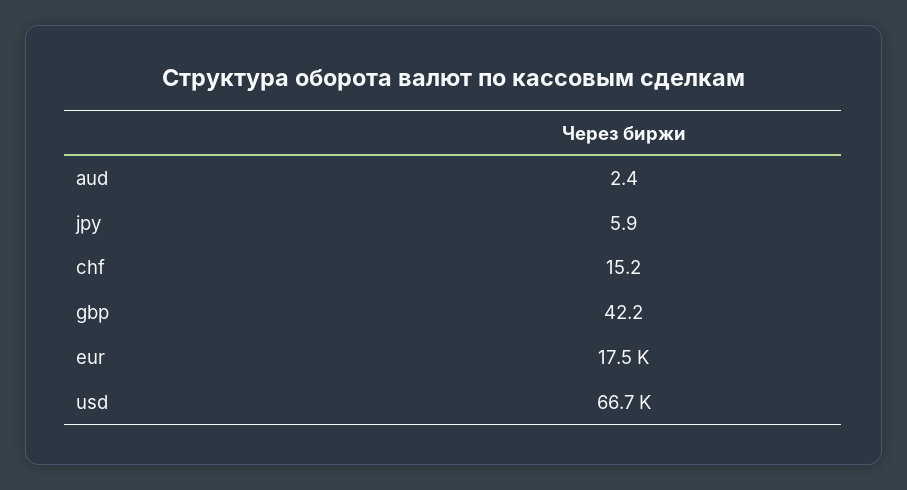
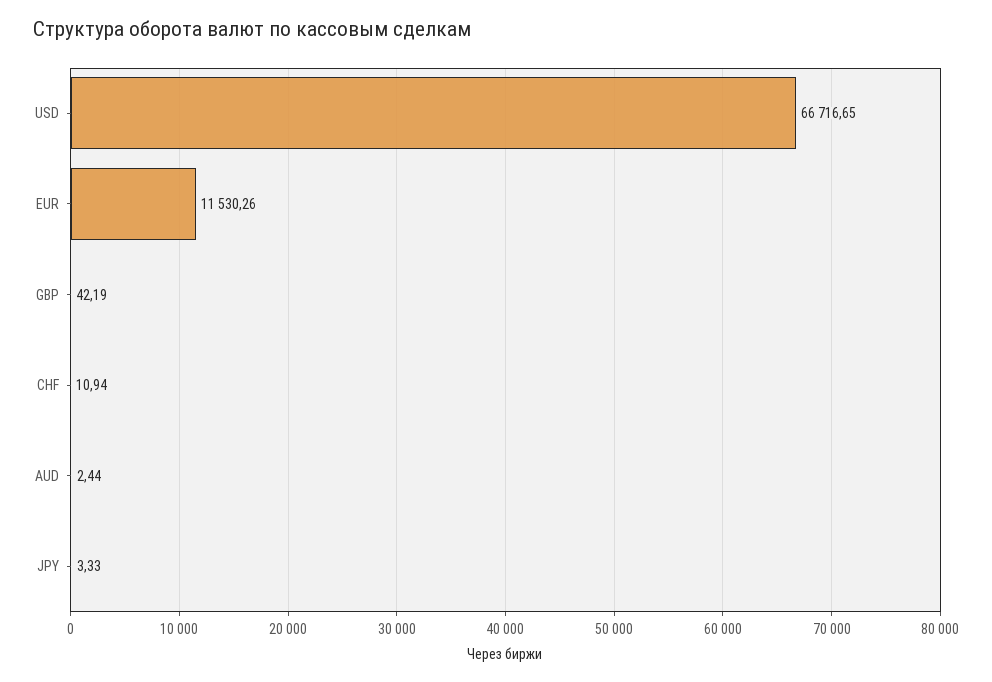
  {
    "aud": 2.44,
-   "jpy": 5.9,
+   "jpy": 3.33,
-   "chf": 15.2,
+   "chf": 10.94,
    "gbp": 42.19,
-   "eur": 17500,
+   "eur": 11530.26,
    "usd": 66716.65
  }

